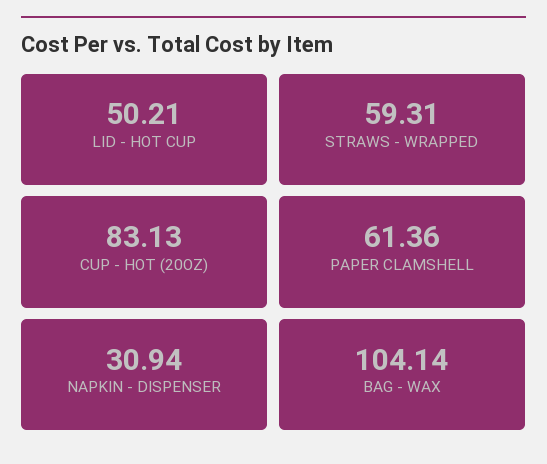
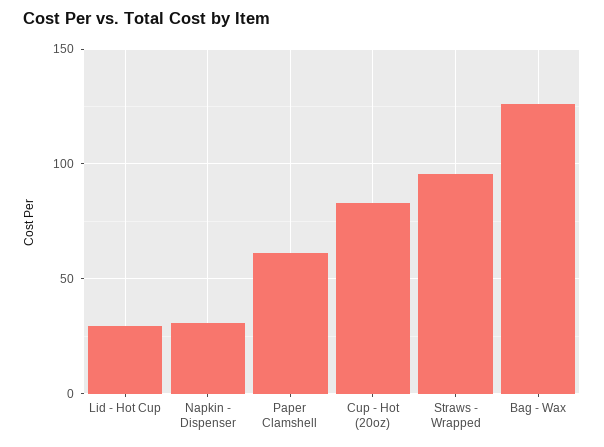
  {
-   "LID - HOT CUP": 50.21,
+   "LID - HOT CUP": 30,
-   "STRAWS - WRAPPED": 59.31,
+   "STRAWS - WRAPPED": 95,
    "CUP - HOT (20OZ)": 83.13,
    "PAPER CLAMSHELL": 61.36,
    "NAPKIN - DISPENSER": 30.94,
-   "BAG - WAX": 104.14
+   "BAG - WAX": 125
  }

